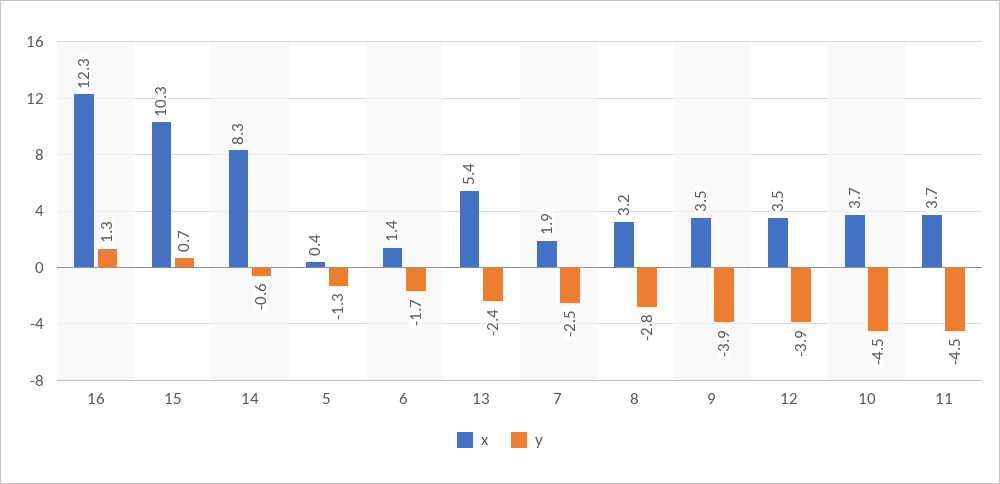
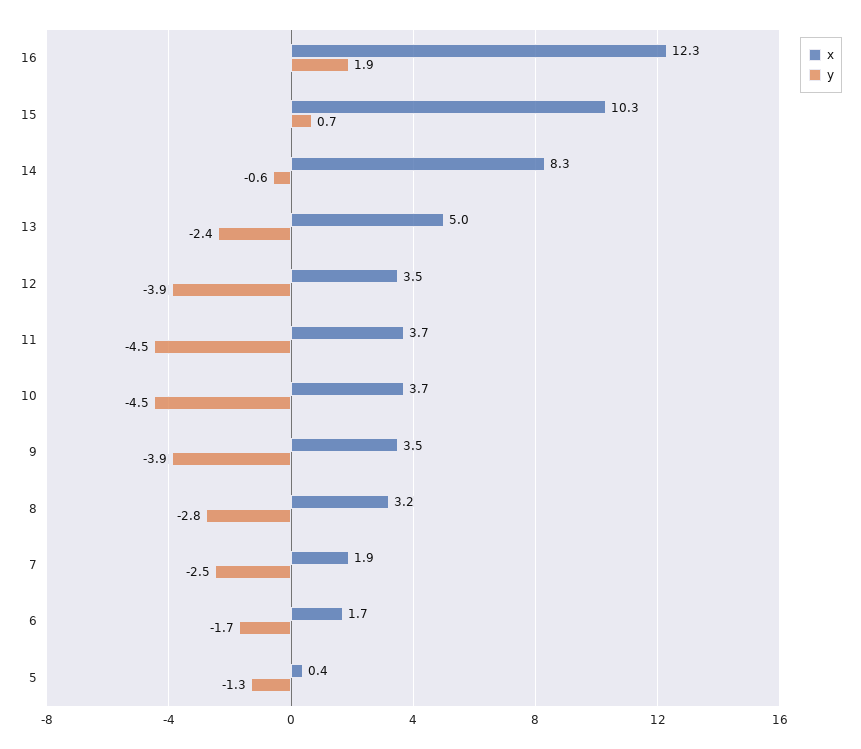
  {
    "x": {
      "16": 12.3,
      "15": 10.3,
      "14": 8.3,
      "5": 0.4,
-     "6": 1.4,
+     "6": 1.7,
-     "13": 5.4,
+     "13": 5,
      "7": 1.9,
      "8": 3.2,
      "9": 3.5,
      "12": 3.5,
      "10": 3.7,
      "11": 3.7
    },
    "y": {
-     "16": 1.3,
+     "16": 1.9,
      "15": 0.7,
      "14": -0.6,
      "5": -1.3,
      "6": -1.7,
      "13": -2.4,
      "7": -2.5,
      "8": -2.8,
      "9": -3.9,
      "12": -3.9,
      "10": -4.5,
      "11": -4.5
    }
  }

